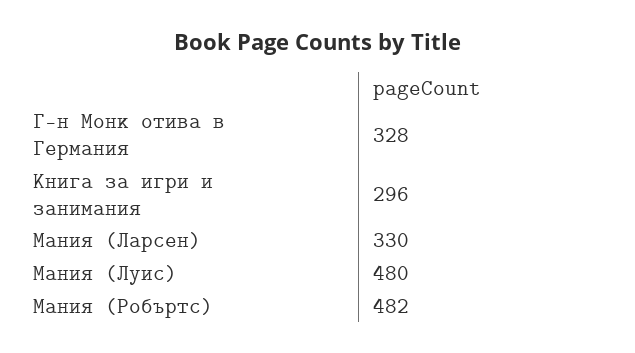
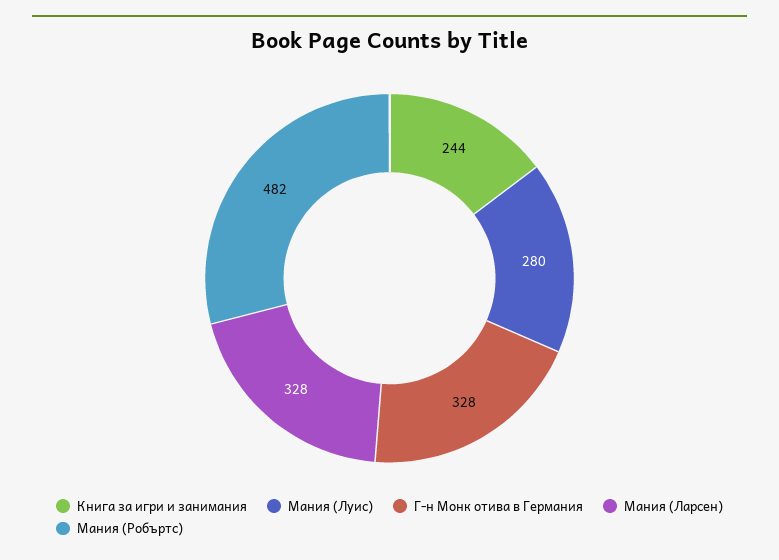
  {
    "Г-н Монк отива в Германия": 328,
-   "Книга за игри и занимания": 296,
+   "Книга за игри и занимания": 244,
-   "Мания (Ларсен)": 330,
+   "Мания (Ларсен)": 328,
-   "Мания (Луис)": 480,
+   "Мания (Луис)": 280,
    "Мания (Робъртс)": 482
  }

